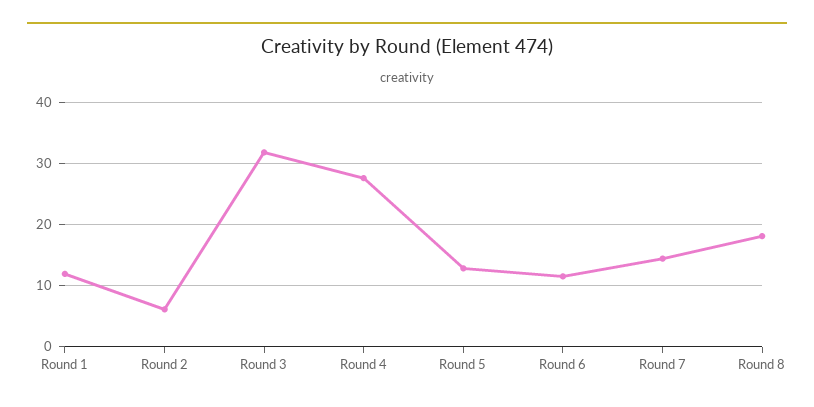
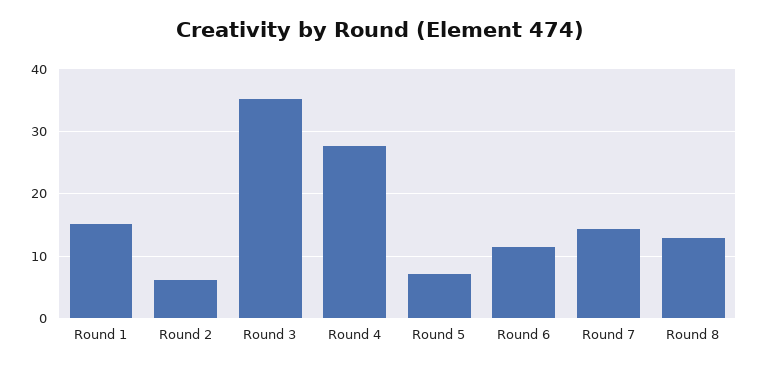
  {
-   "Round 1": 12,
+   "Round 1": 15,
    "Round 2": 6,
-   "Round 3": 32,
+   "Round 3": 35,
    "Round 4": 28,
-   "Round 5": 13,
+   "Round 5": 7,
    "Round 6": 12,
    "Round 7": 14,
-   "Round 8": 18
+   "Round 8": 13
  }

